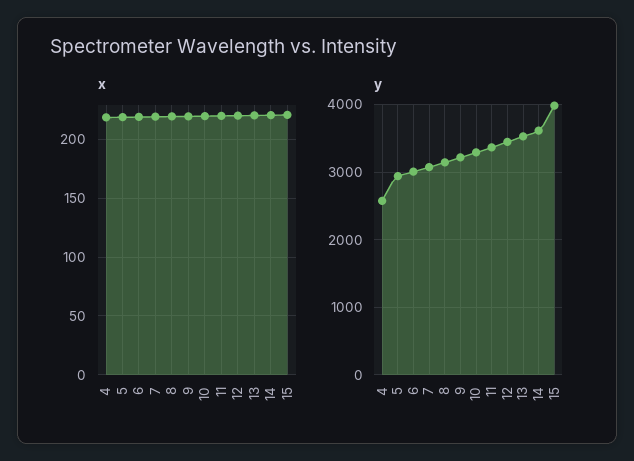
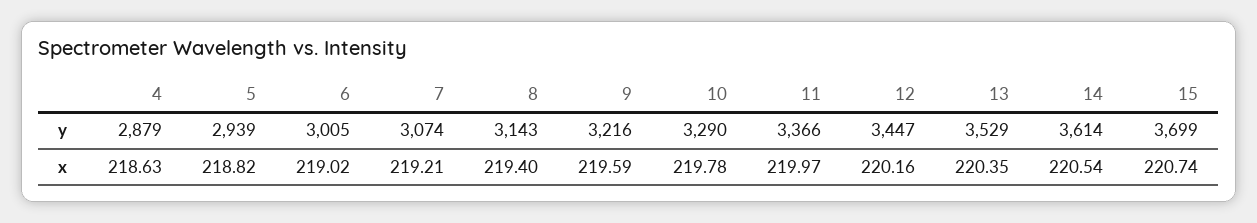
  {
    "x": {
      "4": 218.63,
      "5": 218.82,
      "6": 219.02,
      "7": 219.21,
      "8": 219.4,
      "9": 219.59,
      "10": 219.78,
      "11": 219.97,
      "12": 220.16,
      "13": 220.35,
      "14": 220.54,
      "15": 220.74
    },
    "y": {
-     "4": 2600,
+     "4": 2879,
      "5": 2939,
      "6": 3005,
      "7": 3074,
      "8": 3143,
      "9": 3216,
      "10": 3290,
      "11": 3366,
      "12": 3447,
      "13": 3529,
      "14": 3614,
-     "15": 4000
+     "15": 3699
    }
  }

